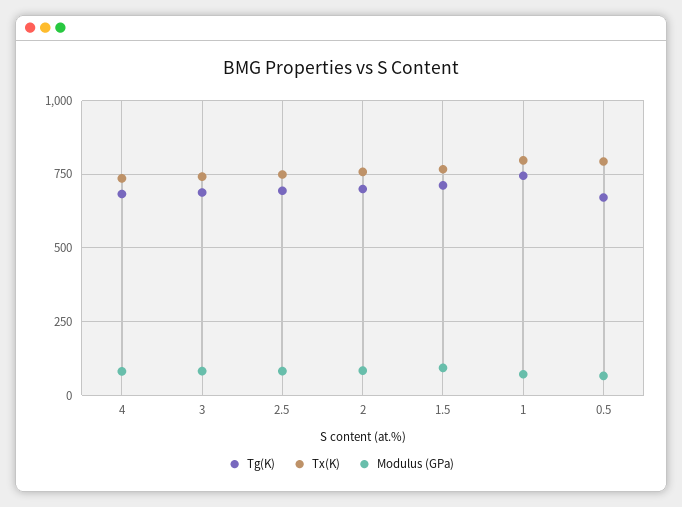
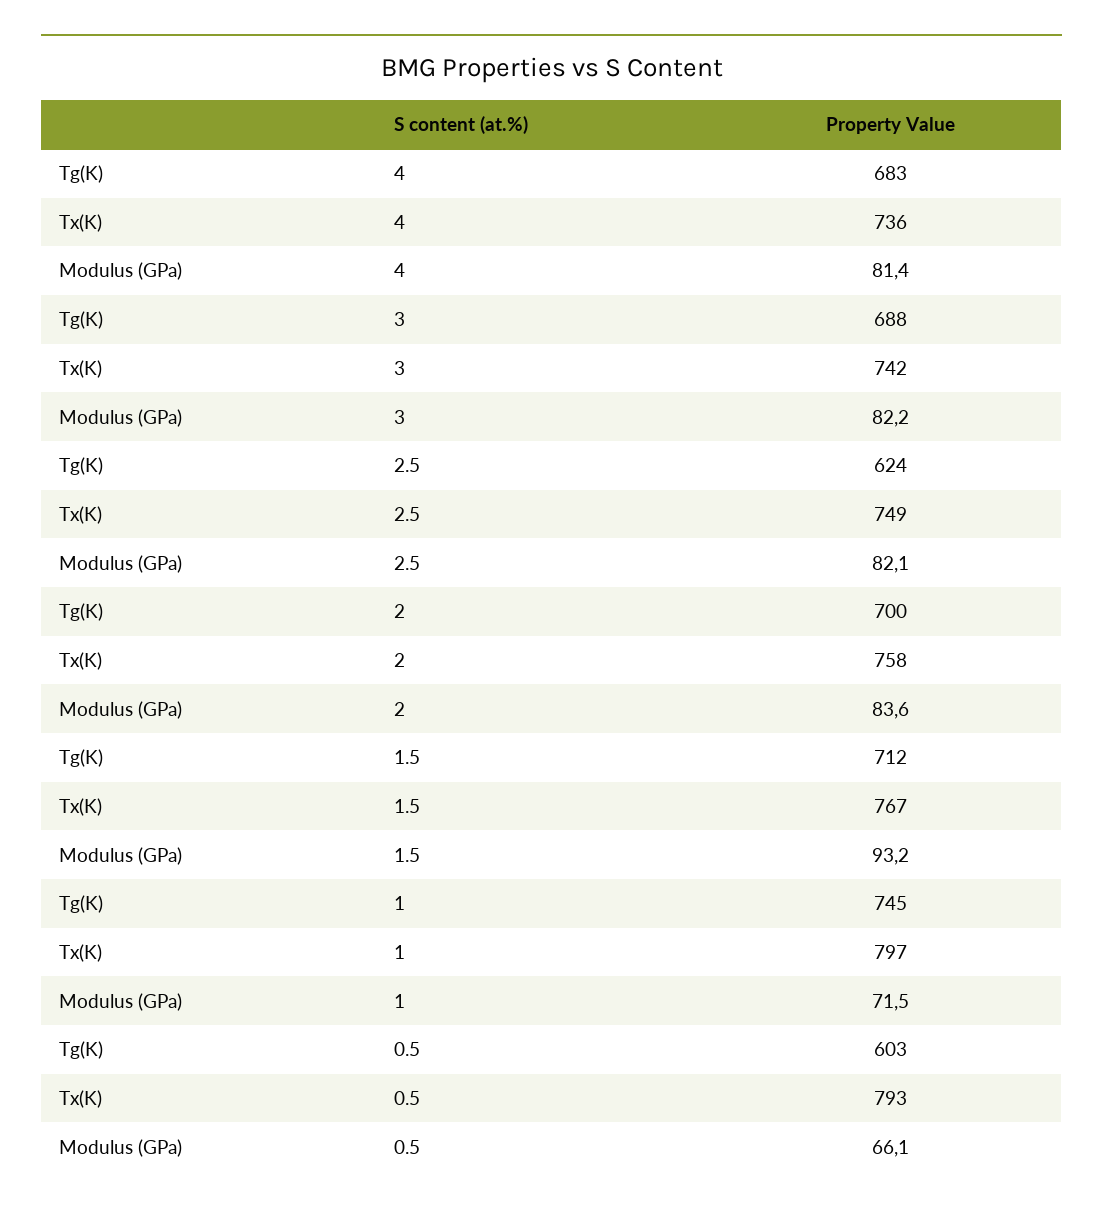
  {
    "Tg(K)": {
      "4": 683,
      "3": 688,
-     "2.5": 700,
+     "2.5": 624,
      "2": 700,
      "1.5": 712,
      "1": 745,
-     "0.5": 675
+     "0.5": 603
    },
    "Tx(K)": {
      "4": 736,
      "3": 742,
      "2.5": 749,
      "2": 758,
      "1.5": 767,
      "1": 797,
      "0.5": 793
    },
    "Modulus (GPa)": {
      "4": 81.4,
      "3": 82.2,
      "2.5": 82.1,
      "2": 83.6,
      "1.5": 93.2,
      "1": 71.5,
      "0.5": 66.1
    }
  }

